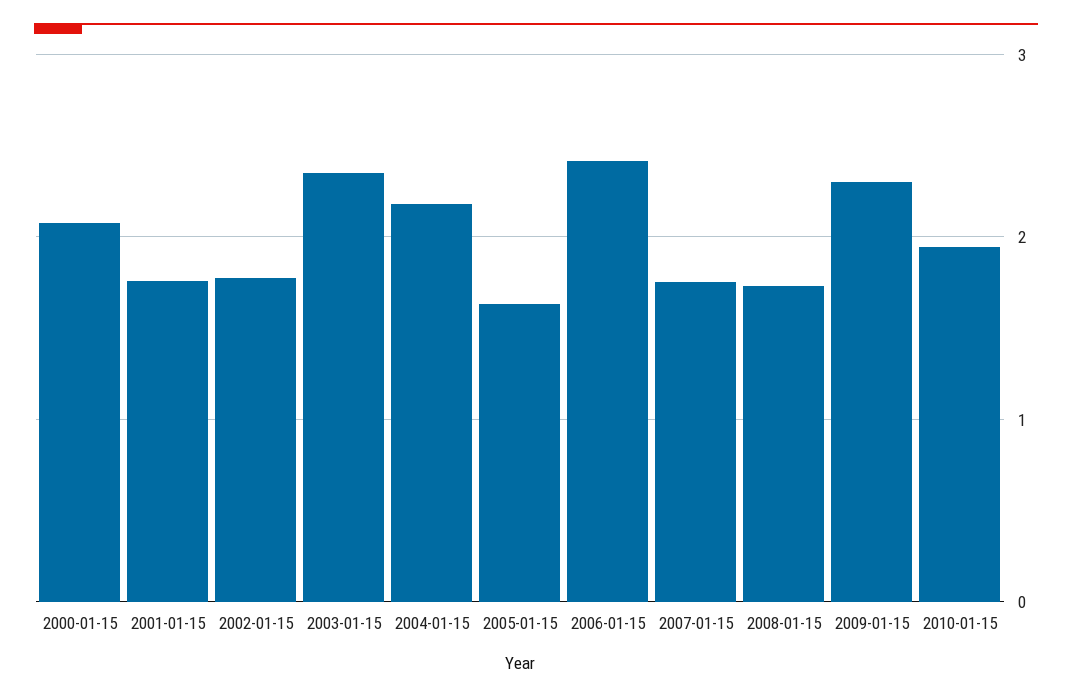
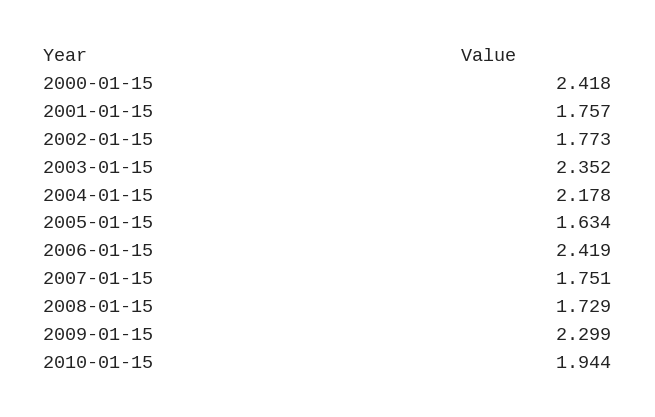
  {
-   "2000-01-15": 2.1,
+   "2000-01-15": 2.418,
    "2001-01-15": 1.757,
    "2002-01-15": 1.773,
    "2003-01-15": 2.352,
    "2004-01-15": 2.178,
    "2005-01-15": 1.634,
    "2006-01-15": 2.419,
    "2007-01-15": 1.751,
    "2008-01-15": 1.729,
    "2009-01-15": 2.299,
    "2010-01-15": 1.944
  }

